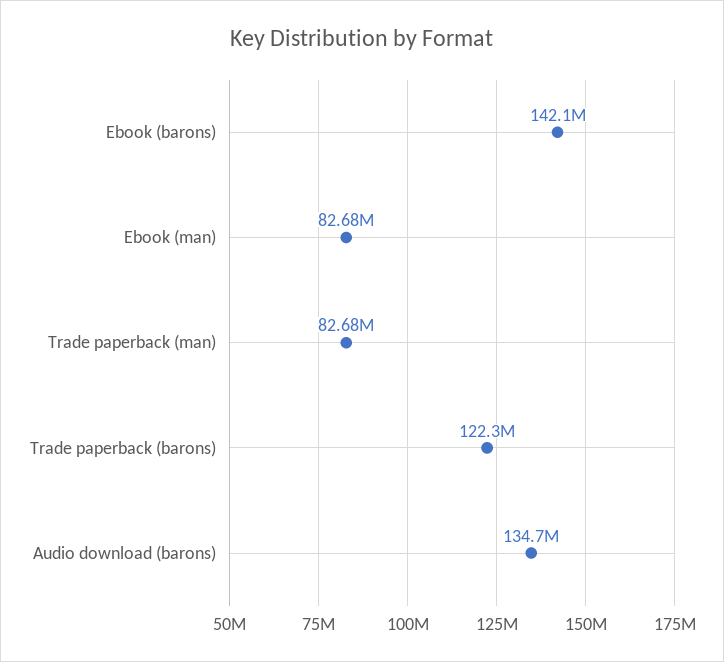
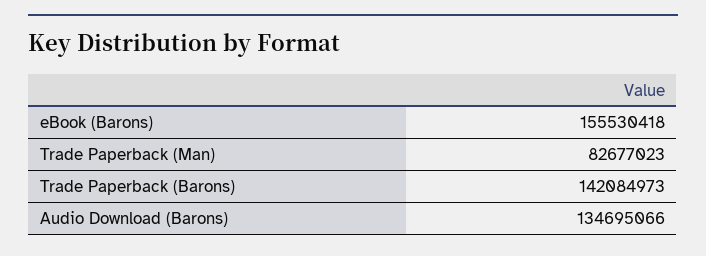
  {
-   "Ebook (barons)": 142100000,
+   "Ebook (barons)": 155530418,
-   "Ebook (man)": 82680000,
    "Trade paperback (man)": 82677023,
-   "Trade paperback (barons)": 122300000,
+   "Trade paperback (barons)": 142084973,
    "Audio download (barons)": 134695066
  }

